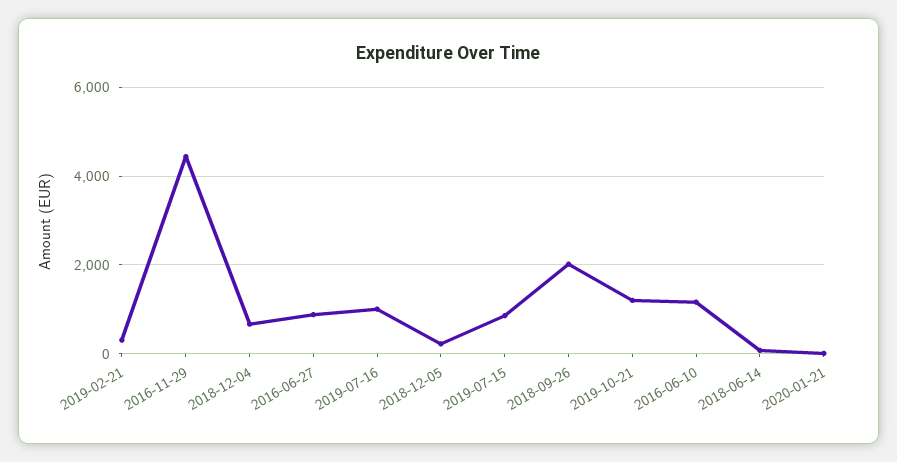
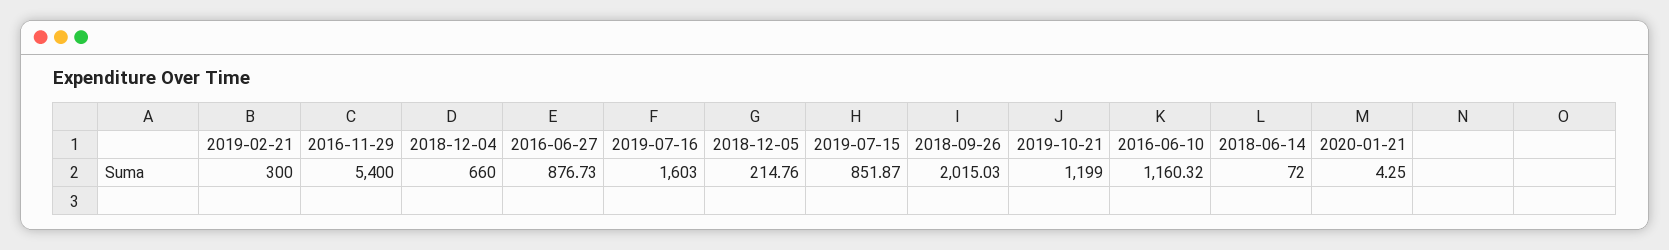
  {
    "2019-02-21": 300,
-   "2016-11-29": 4400,
+   "2016-11-29": 5400,
    "2018-12-04": 660,
    "2016-06-27": 876.73,
-   "2019-07-16": 1000,
+   "2019-07-16": 1603,
    "2018-12-05": 214.76,
    "2019-07-15": 851.87,
    "2018-09-26": 2015.03,
    "2019-10-21": 1199,
    "2016-06-10": 1160.32,
    "2018-06-14": 72,
    "2020-01-21": 4.25
  }

